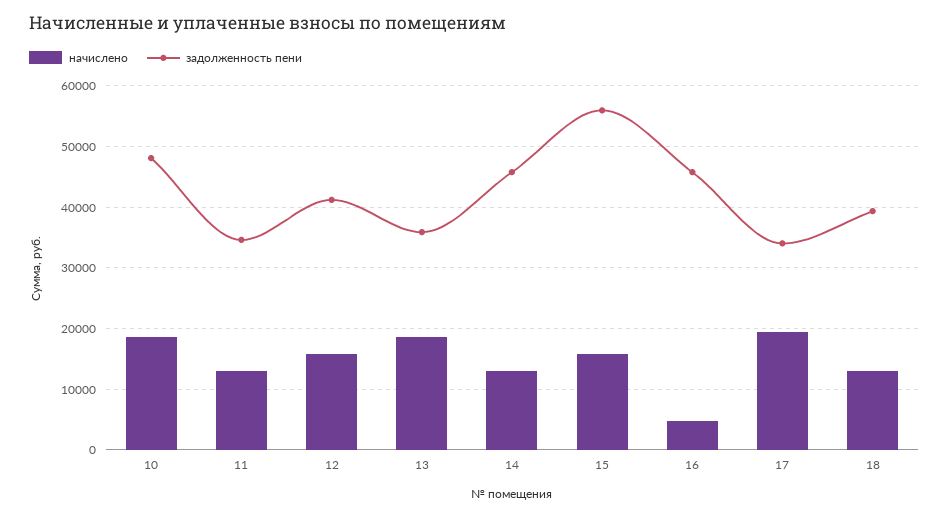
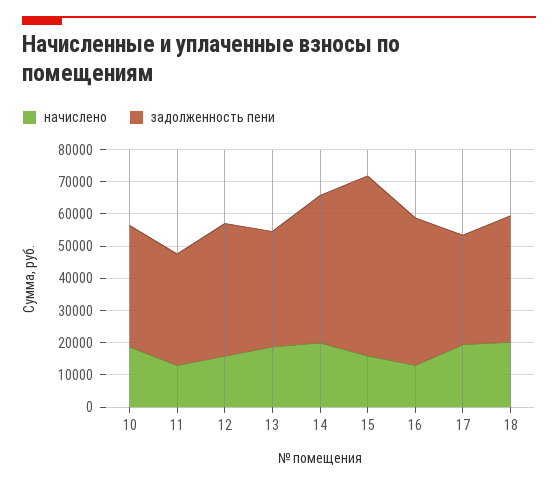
  {
    "начислено": {
      "10": 19000,
      "11": 13000,
      "12": 16000,
      "13": 19000,
-     "14": 13000,
+     "14": 20000,
      "15": 16000,
-     "16": 5000,
+     "16": 12500,
      "17": 19000,
-     "18": 13000
+     "18": 20000
    },
    "задолженность пени": {
-     "10": 48000,
+     "10": 37500,
      "11": 35000,
      "12": 41000,
      "13": 36000,
      "14": 46000,
      "15": 56000,
      "16": 46000,
      "17": 34000,
      "18": 39000
    }
  }

